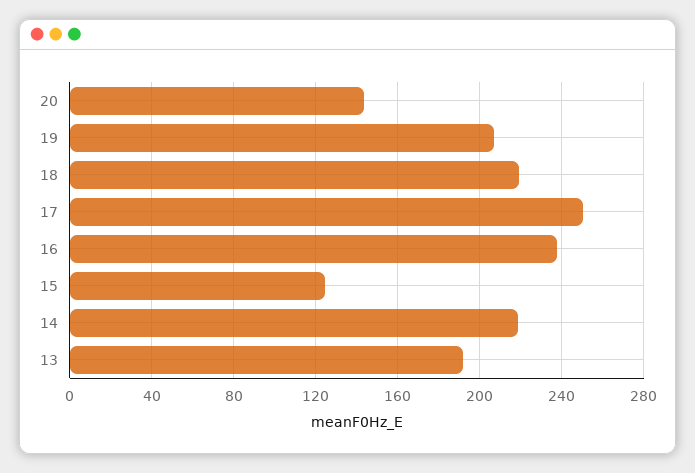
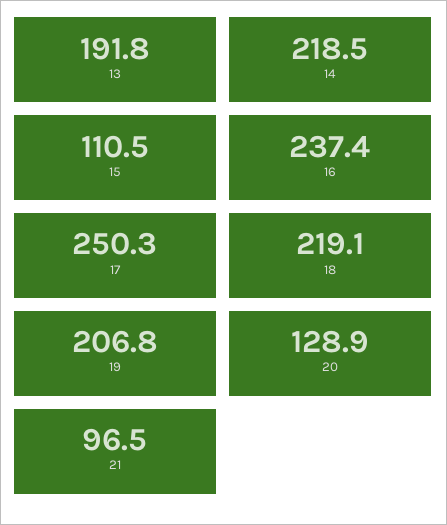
  {
-   "20": 145,
+   "20": 128.9,
    "19": 206.8,
    "18": 219.1,
    "17": 250.3,
    "16": 237.4,
-   "15": 125,
+   "15": 110.5,
    "14": 218.5,
-   "13": 191.8
+   "13": 191.8,
+   "21": 96.5
  }

